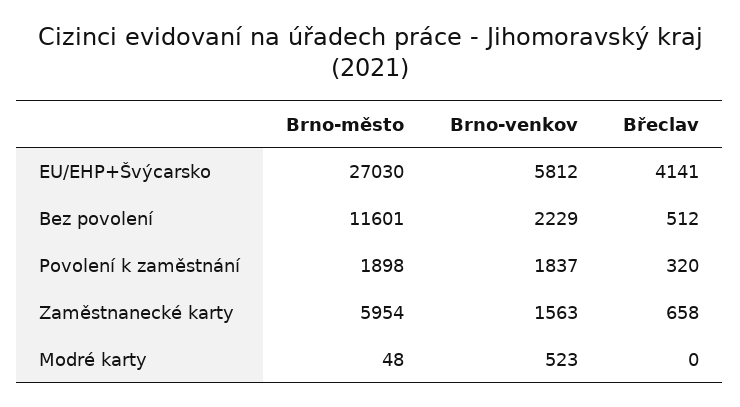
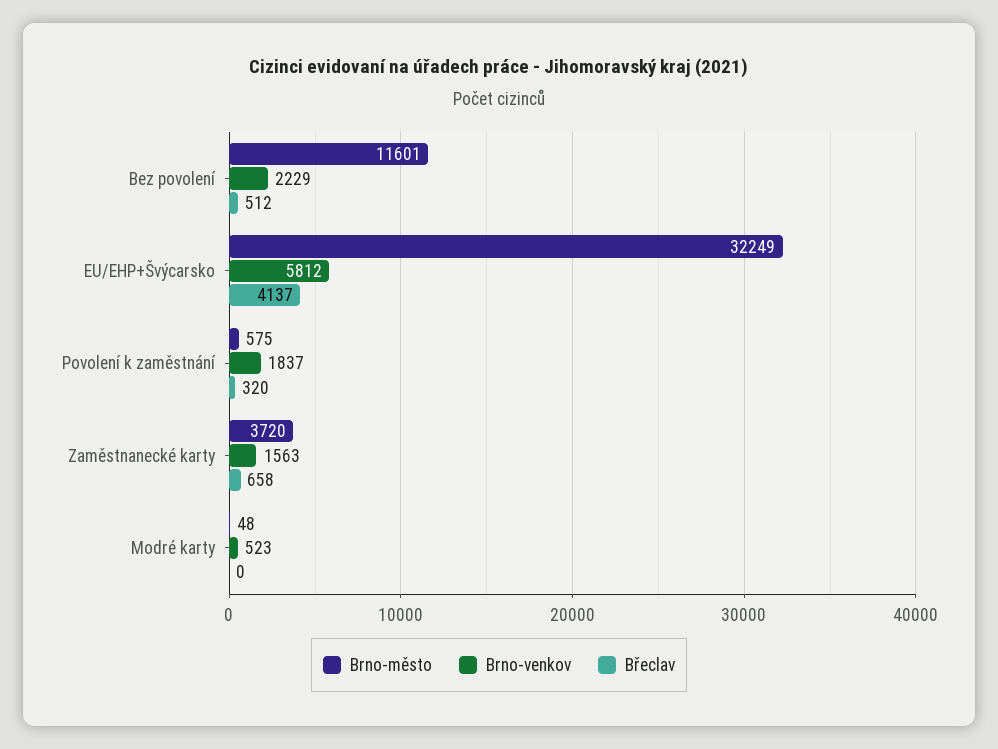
  {
    "Brno-město": {
-     "EU/EHP+Švýcarsko": 27030,
+     "EU/EHP+Švýcarsko": 32249,
      "Bez povolení": 11601,
-     "Povolení k zaměstnání": 1898,
+     "Povolení k zaměstnání": 575,
-     "Zaměstnanecké karty": 5954,
+     "Zaměstnanecké karty": 3720,
      "Modré karty": 48
    },
    "Brno-venkov": {
      "EU/EHP+Švýcarsko": 5812,
      "Bez povolení": 2229,
      "Povolení k zaměstnání": 1837,
      "Zaměstnanecké karty": 1563,
      "Modré karty": 523
    },
    "Břeclav": {
-     "EU/EHP+Švýcarsko": 4141,
+     "EU/EHP+Švýcarsko": 4137,
      "Bez povolení": 512,
      "Povolení k zaměstnání": 320,
      "Zaměstnanecké karty": 658,
      "Modré karty": 0
    }
  }

